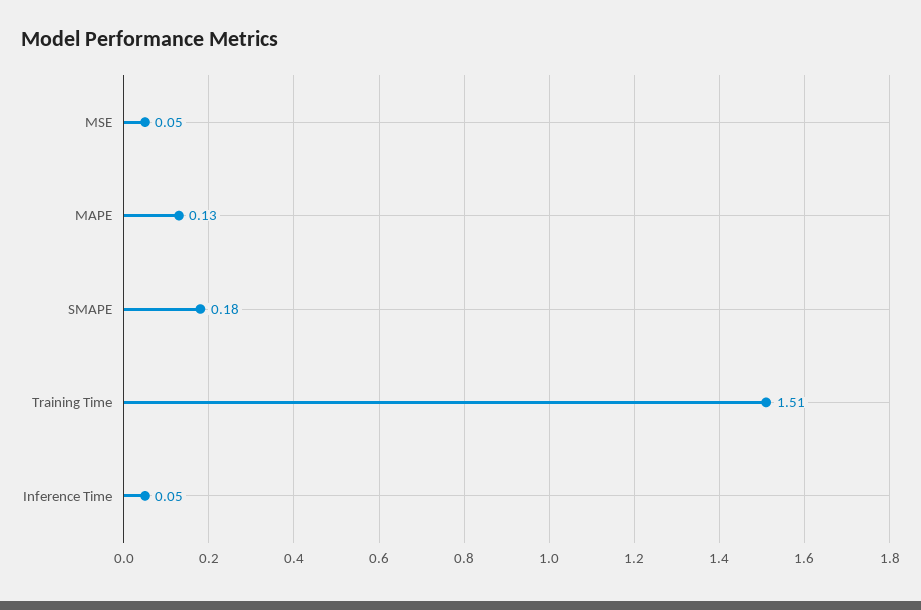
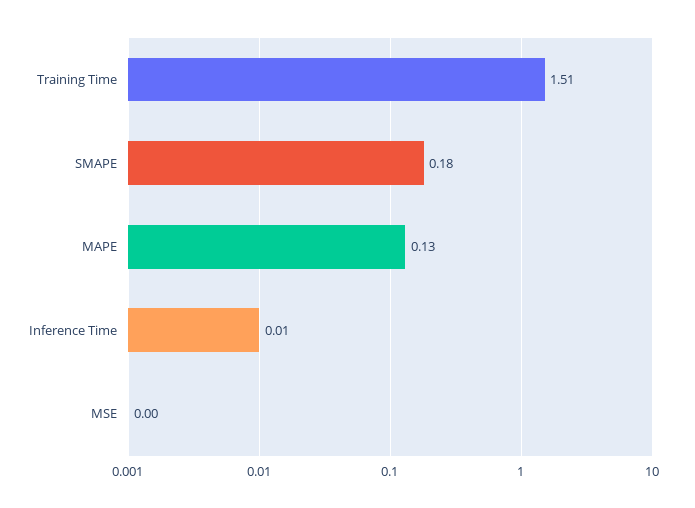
  {
-   "MSE": 0.05,
+   "MSE": 0,
    "MAPE": 0.13,
    "SMAPE": 0.18,
    "Training Time": 1.51,
-   "Inference Time": 0.05
+   "Inference Time": 0.01
  }

